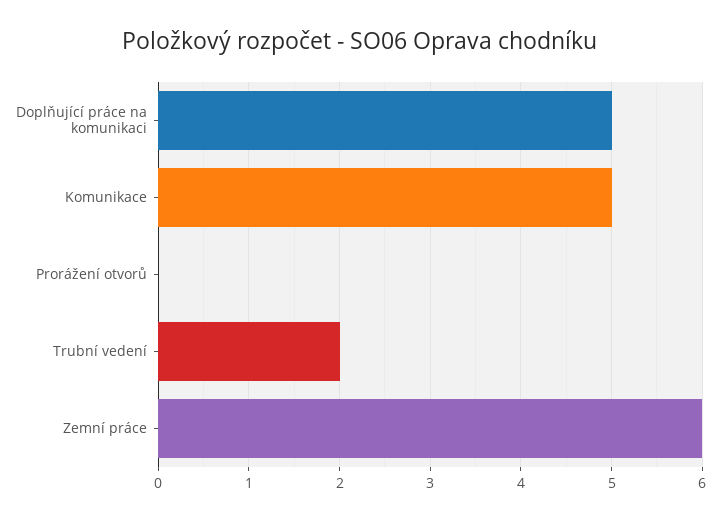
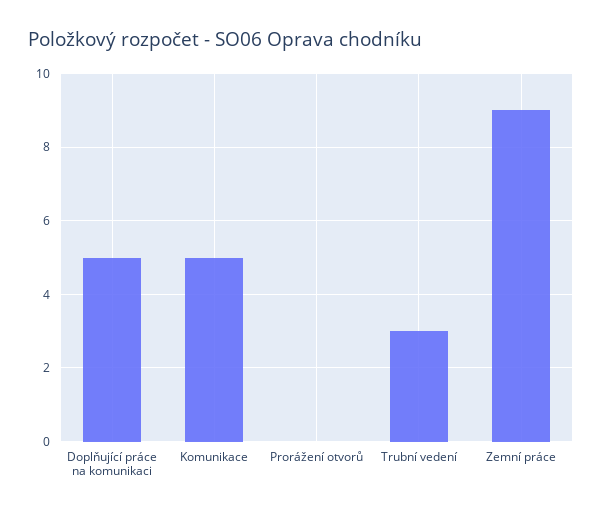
  {
    "Doplňující práce na komunikaci": 5,
    "Komunikace": 5,
    "Prorážení otvorů": 0,
-   "Trubní vedení": 2,
+   "Trubní vedení": 3,
-   "Zemní práce": 6
+   "Zemní práce": 9
  }

